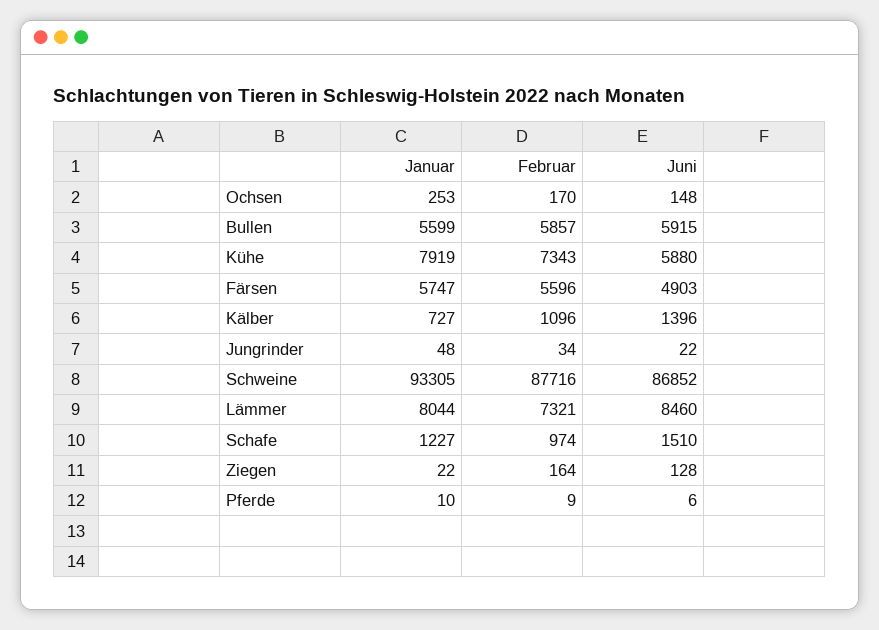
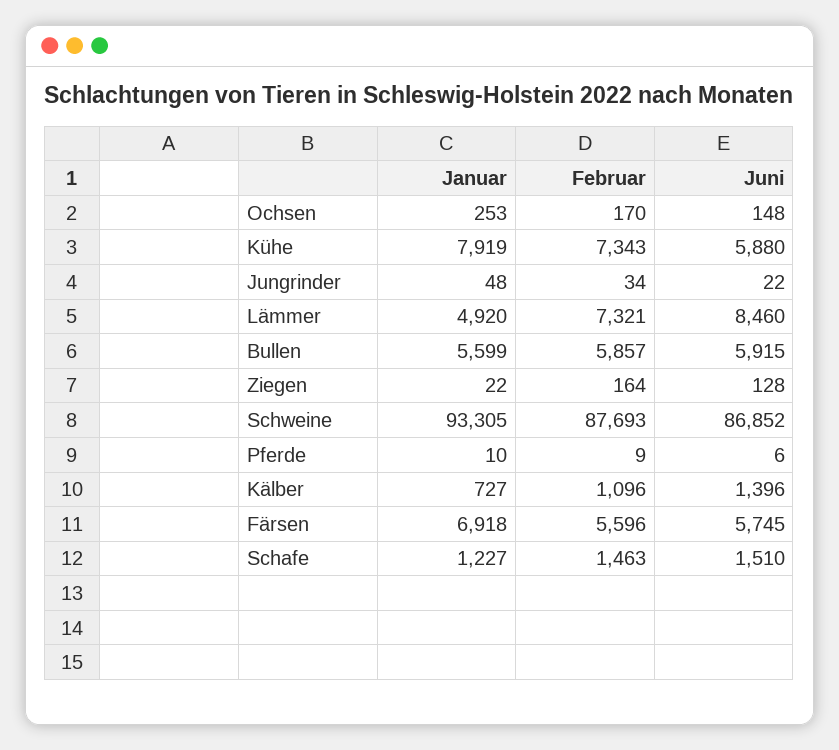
  {
    "Januar": {
      "Ochsen": 253,
      "Bullen": 5599,
      "Kühe": 7919,
-     "Färsen": 5747,
+     "Färsen": 6918,
      "Kälber": 727,
      "Jungrinder": 48,
      "Schweine": 93305,
-     "Lämmer": 8044,
+     "Lämmer": 4920,
      "Schafe": 1227,
      "Ziegen": 22,
      "Pferde": 10
    },
    "Februar": {
      "Ochsen": 170,
      "Bullen": 5857,
      "Kühe": 7343,
      "Färsen": 5596,
      "Kälber": 1096,
      "Jungrinder": 34,
-     "Schweine": 87716,
+     "Schweine": 87693,
      "Lämmer": 7321,
-     "Schafe": 974,
+     "Schafe": 1463,
      "Ziegen": 164,
      "Pferde": 9
    },
    "Juni": {
      "Ochsen": 148,
      "Bullen": 5915,
      "Kühe": 5880,
-     "Färsen": 4903,
+     "Färsen": 5745,
      "Kälber": 1396,
      "Jungrinder": 22,
      "Schweine": 86852,
      "Lämmer": 8460,
      "Schafe": 1510,
      "Ziegen": 128,
      "Pferde": 6
    }
  }

